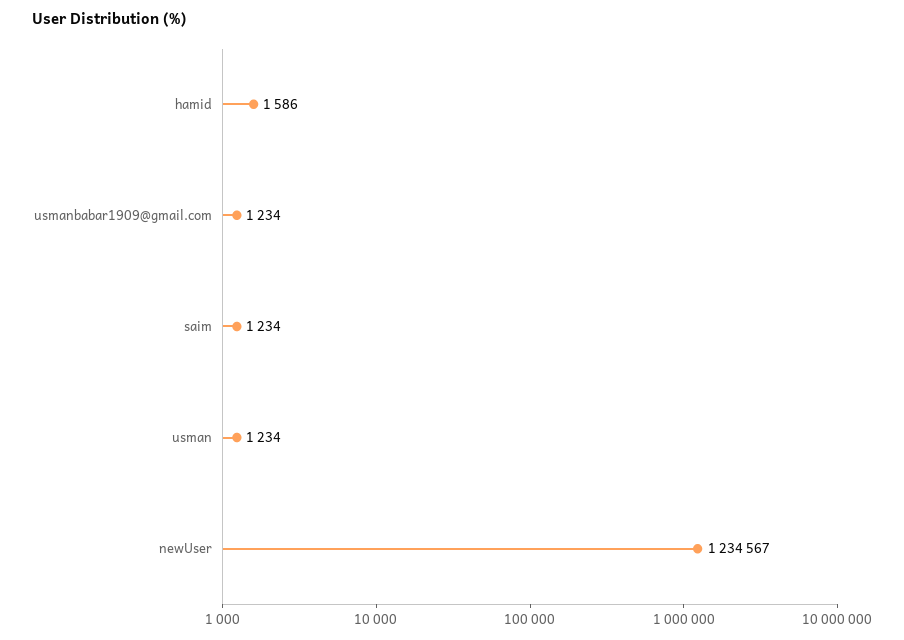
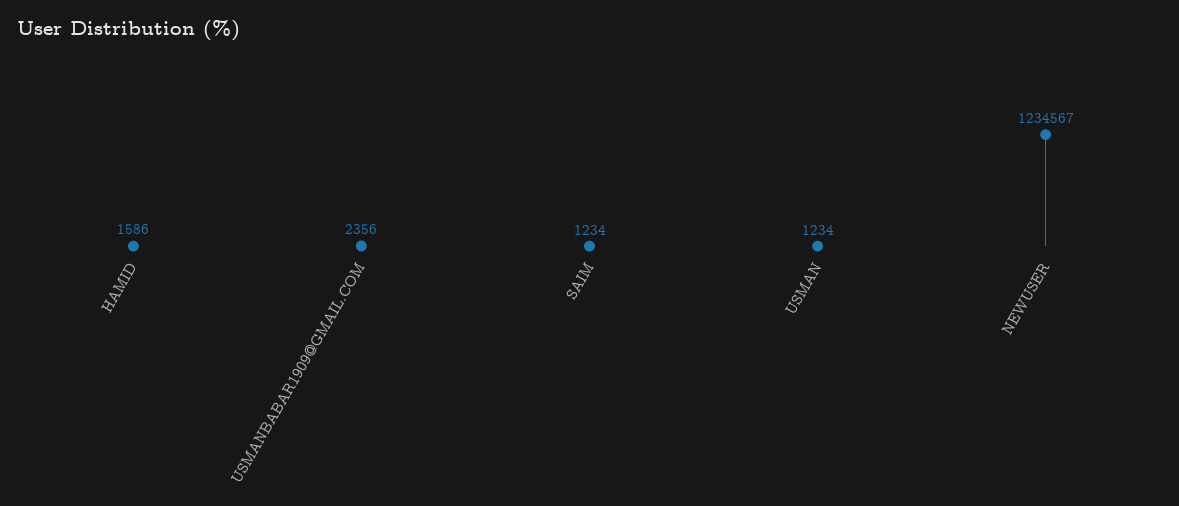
  {
    "hamid": 1586,
-   "usmanbabar1909@gmail.com": 1234,
+   "usmanbabar1909@gmail.com": 2356,
    "saim": 1234,
    "usman": 1234,
    "newUser": 1234567
  }

